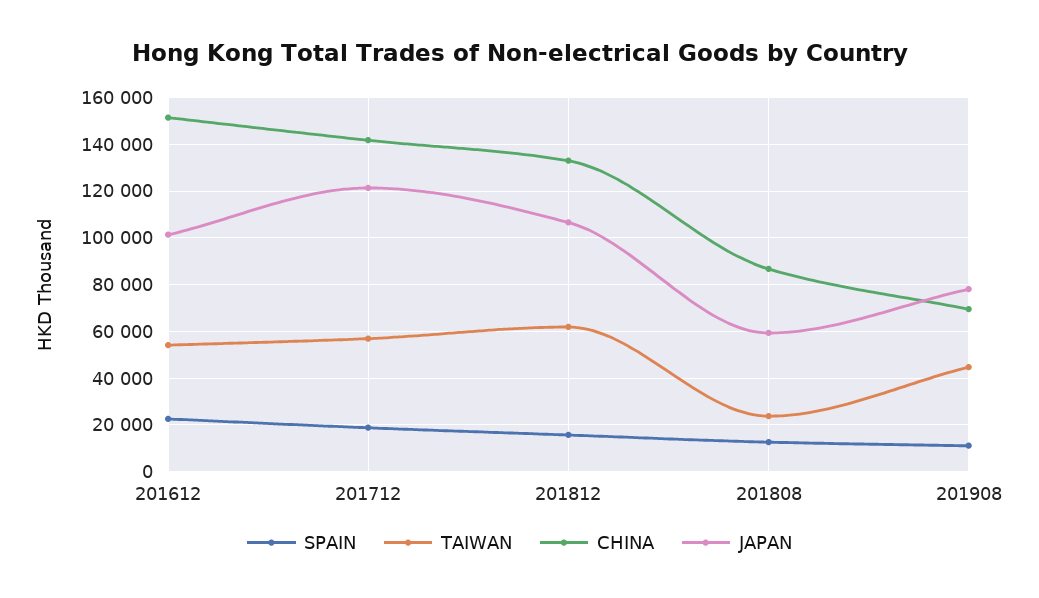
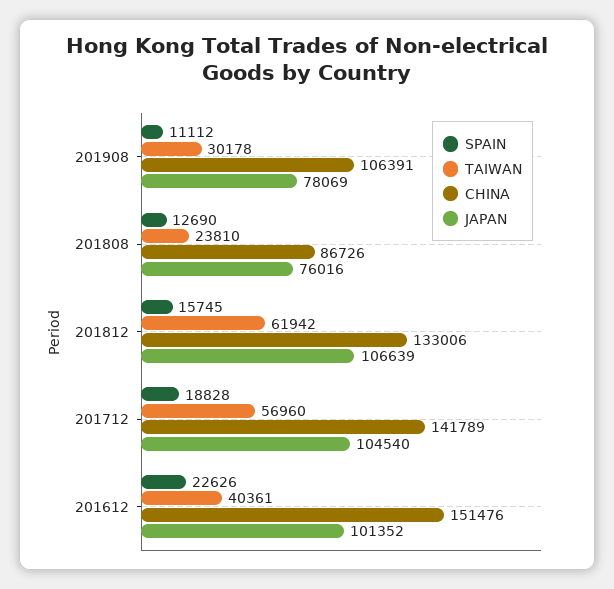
  {
    "SPAIN": {
      "201612": 22626,
      "201712": 18828,
      "201812": 15745,
      "201808": 12690,
      "201908": 11112
    },
    "TAIWAN": {
-     "201612": 55000,
+     "201612": 40361,
      "201712": 56960,
      "201812": 61942,
      "201808": 23810,
-     "201908": 45000
+     "201908": 30178
    },
    "CHINA": {
      "201612": 151476,
      "201712": 141789,
      "201812": 133006,
      "201808": 86726,
-     "201908": 70000
+     "201908": 106391
    },
    "JAPAN": {
      "201612": 101352,
-     "201712": 120000,
+     "201712": 104540,
      "201812": 106639,
-     "201808": 60000,
+     "201808": 76016,
      "201908": 78069
    }
  }

